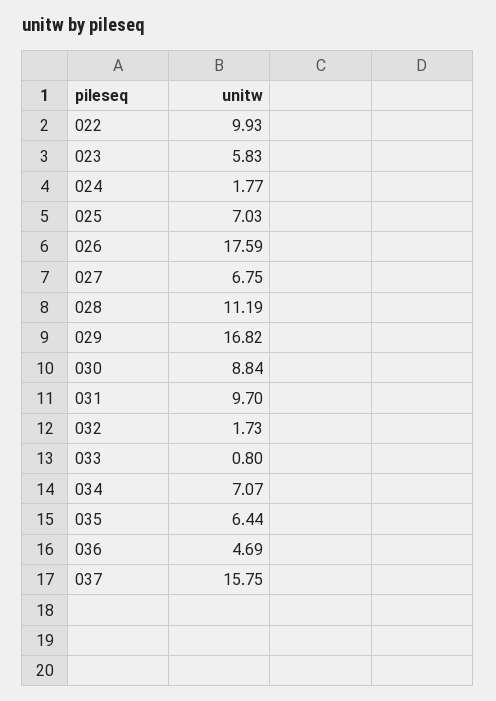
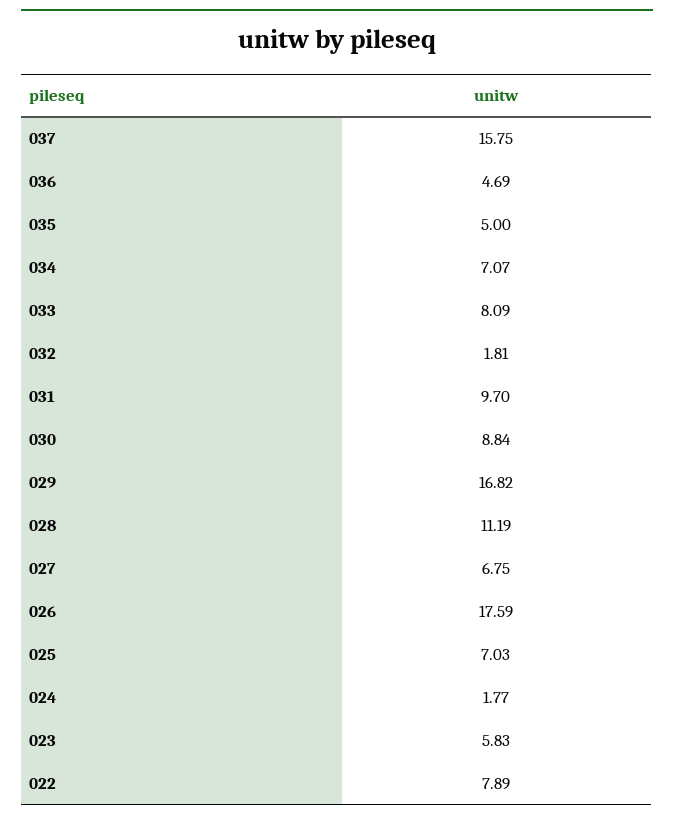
  {
-   "022": 9.93,
+   "022": 7.89,
    "023": 5.83,
    "024": 1.77,
    "025": 7.03,
    "026": 17.59,
    "027": 6.75,
    "028": 11.19,
    "029": 16.82,
    "030": 8.84,
    "031": 9.7,
-   "032": 1.73,
+   "032": 1.81,
-   "033": 0.8,
+   "033": 8.09,
    "034": 7.07,
-   "035": 6.44,
+   "035": 5,
    "036": 4.69,
    "037": 15.75
  }

